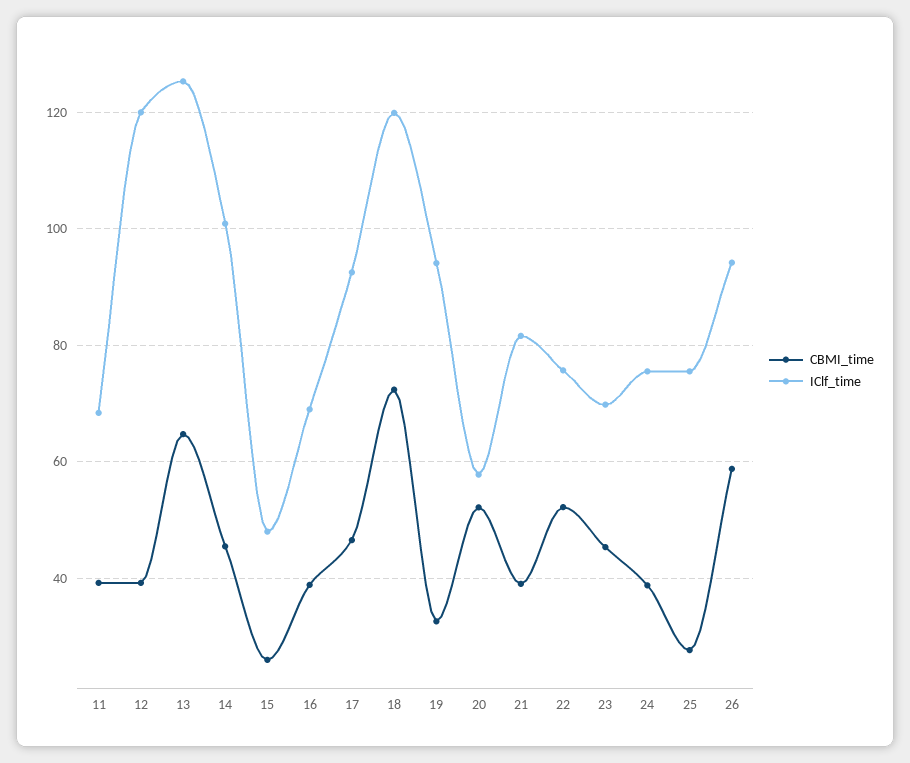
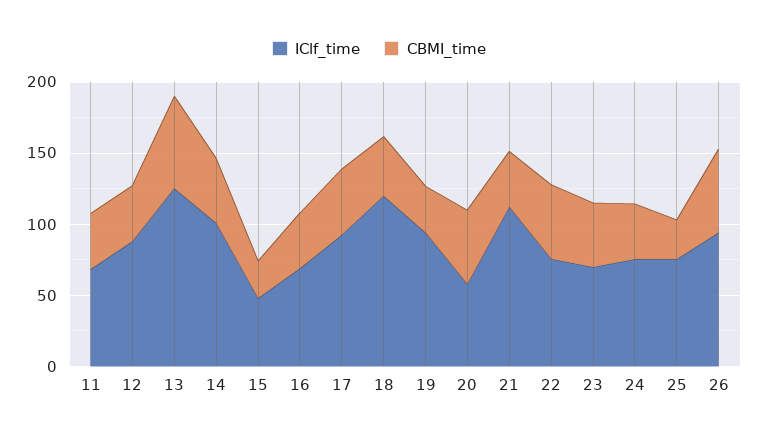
  {
    "CBMI_time": {
      "11": 40,
      "12": 40,
      "13": 64,
      "14": 46,
      "15": 26,
      "16": 38,
      "17": 46,
-     "18": 72,
+     "18": 40,
      "19": 32,
      "20": 52,
      "21": 40,
      "22": 52,
      "23": 46,
      "24": 38,
      "25": 28,
      "26": 58
    },
    "IClf_time": {
      "11": 68,
-     "12": 120,
+     "12": 90,
      "13": 126,
      "14": 100,
      "15": 48,
      "16": 70,
      "17": 92,
      "18": 120,
      "19": 94,
      "20": 58,
-     "21": 82,
+     "21": 110,
      "22": 76,
      "23": 70,
      "24": 76,
      "25": 76,
      "26": 94
    }
  }

